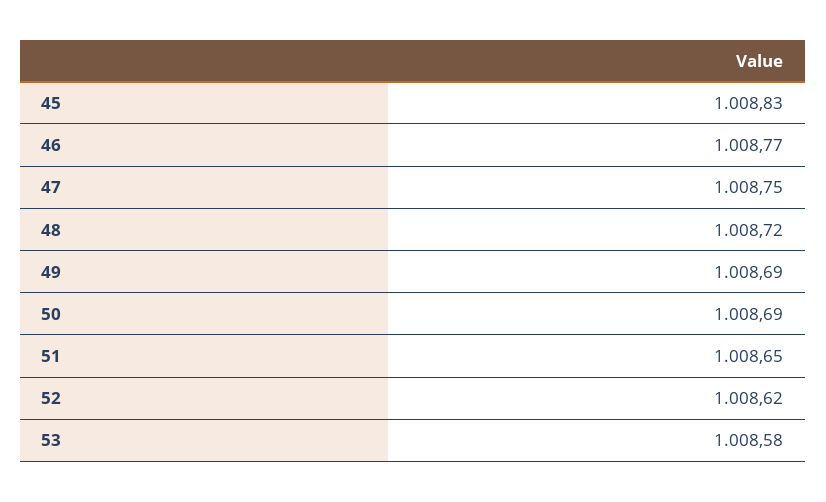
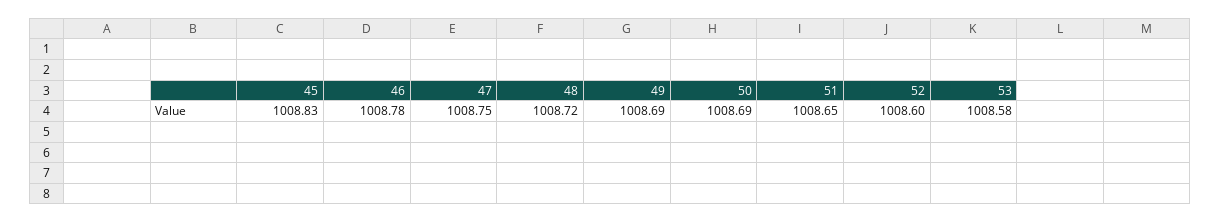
  {
    "45": 1008.83,
-   "46": 1008.77,
+   "46": 1008.78,
    "47": 1008.75,
    "48": 1008.72,
    "49": 1008.69,
    "50": 1008.69,
    "51": 1008.65,
-   "52": 1008.62,
+   "52": 1008.6,
    "53": 1008.58
  }

